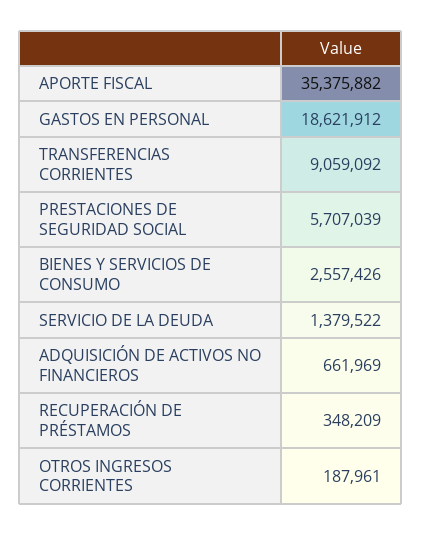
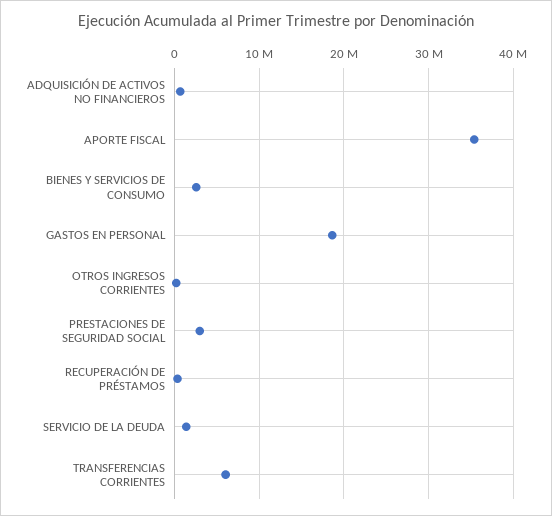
  {
    "APORTE FISCAL": 35375882,
    "GASTOS EN PERSONAL": 18621912,
-   "TRANSFERENCIAS CORRIENTES": 9059092,
+   "TRANSFERENCIAS CORRIENTES": 6000000,
-   "PRESTACIONES DE SEGURIDAD SOCIAL": 5707039,
+   "PRESTACIONES DE SEGURIDAD SOCIAL": 3000000,
    "BIENES Y SERVICIOS DE CONSUMO": 2557426,
    "SERVICIO DE LA DEUDA": 1379522,
    "ADQUISICIÓN DE ACTIVOS NO FINANCIEROS": 661969,
    "RECUPERACIÓN DE PRÉSTAMOS": 348209,
    "OTROS INGRESOS CORRIENTES": 187961
  }

